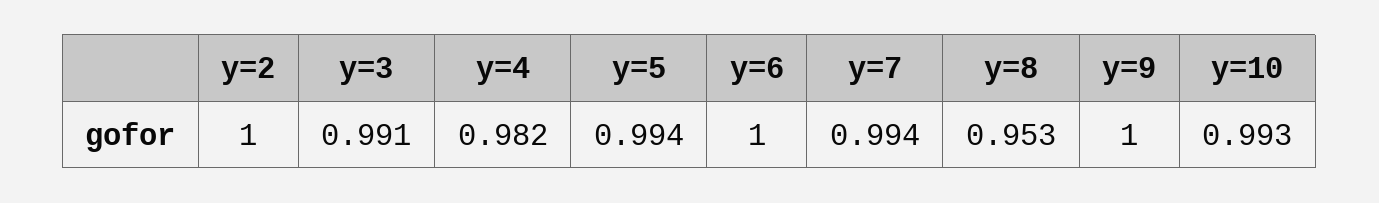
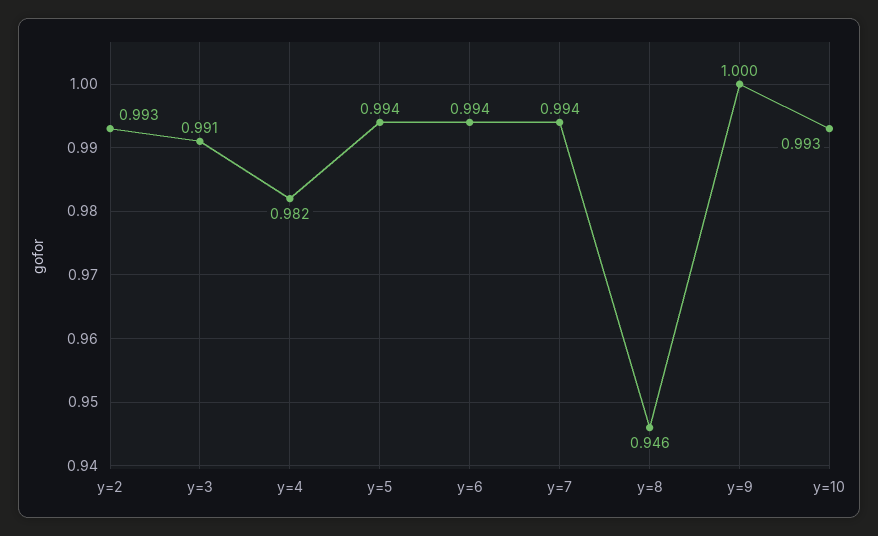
  {
-   "y=2": 1,
+   "y=2": 0.993,
    "y=3": 0.991,
    "y=4": 0.982,
    "y=5": 0.994,
-   "y=6": 1,
+   "y=6": 0.994,
    "y=7": 0.994,
-   "y=8": 0.953,
+   "y=8": 0.946,
    "y=9": 1,
    "y=10": 0.993
  }

